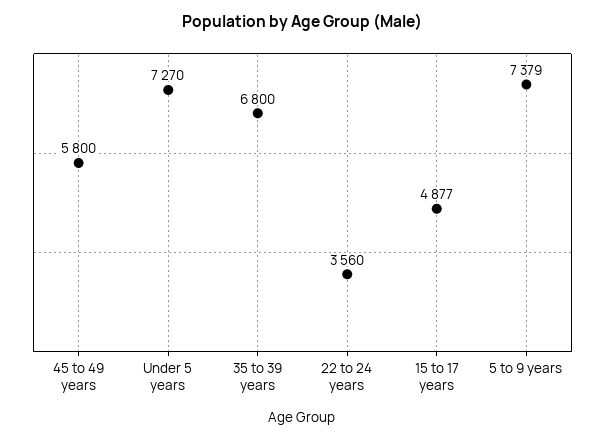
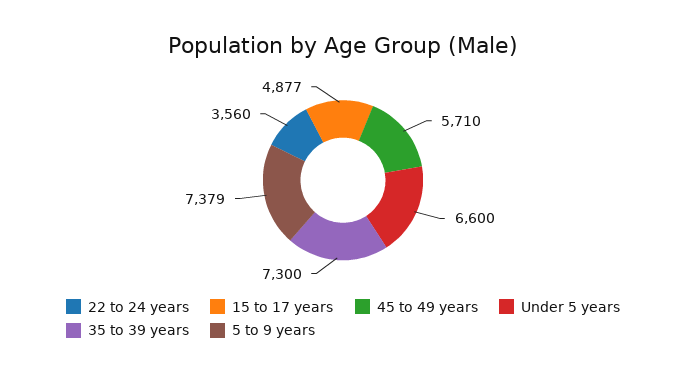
  {
-   "45 to 49 years": 5800,
+   "45 to 49 years": 5710,
-   "Under 5 years": 7270,
+   "Under 5 years": 6600,
-   "35 to 39 years": 6800,
+   "35 to 39 years": 7300,
    "22 to 24 years": 3560,
    "15 to 17 years": 4877,
    "5 to 9 years": 7379
  }

